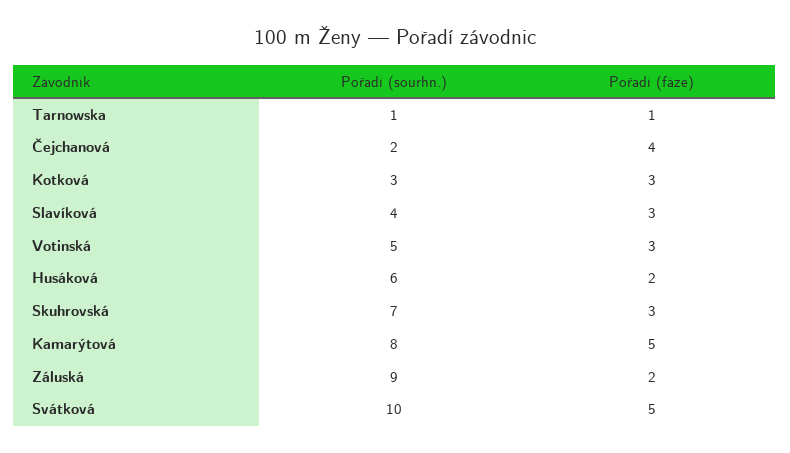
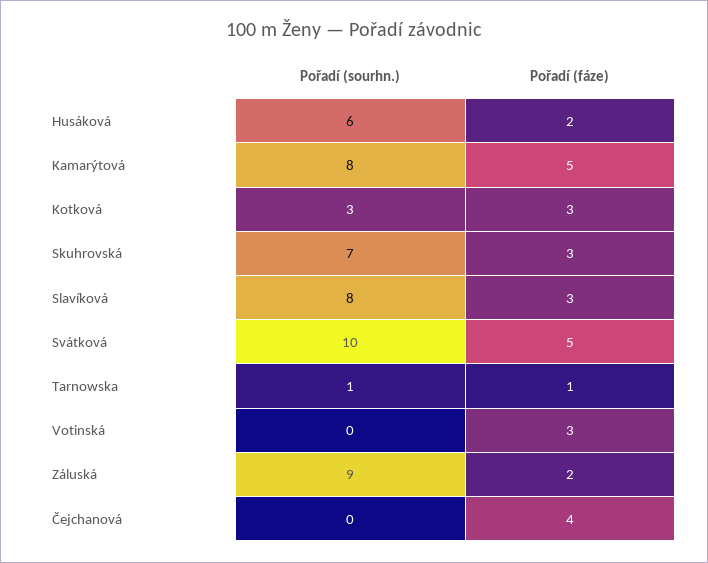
  {
    "Pořadí (sourhn.)": {
      "Tarnowska": 1,
-     "Čejchanová": 2,
+     "Čejchanová": 0,
      "Kotková": 3,
-     "Slavíková": 4,
+     "Slavíková": 8,
-     "Votinská": 5,
+     "Votinská": 0,
      "Husáková": 6,
      "Skuhrovská": 7,
      "Kamarýtová": 8,
      "Záluská": 9,
      "Svátková": 10
    },
    "Pořadí (fáze)": {
      "Tarnowska": 1,
      "Čejchanová": 4,
      "Kotková": 3,
      "Slavíková": 3,
      "Votinská": 3,
      "Husáková": 2,
      "Skuhrovská": 3,
      "Kamarýtová": 5,
      "Záluská": 2,
      "Svátková": 5
    }
  }

